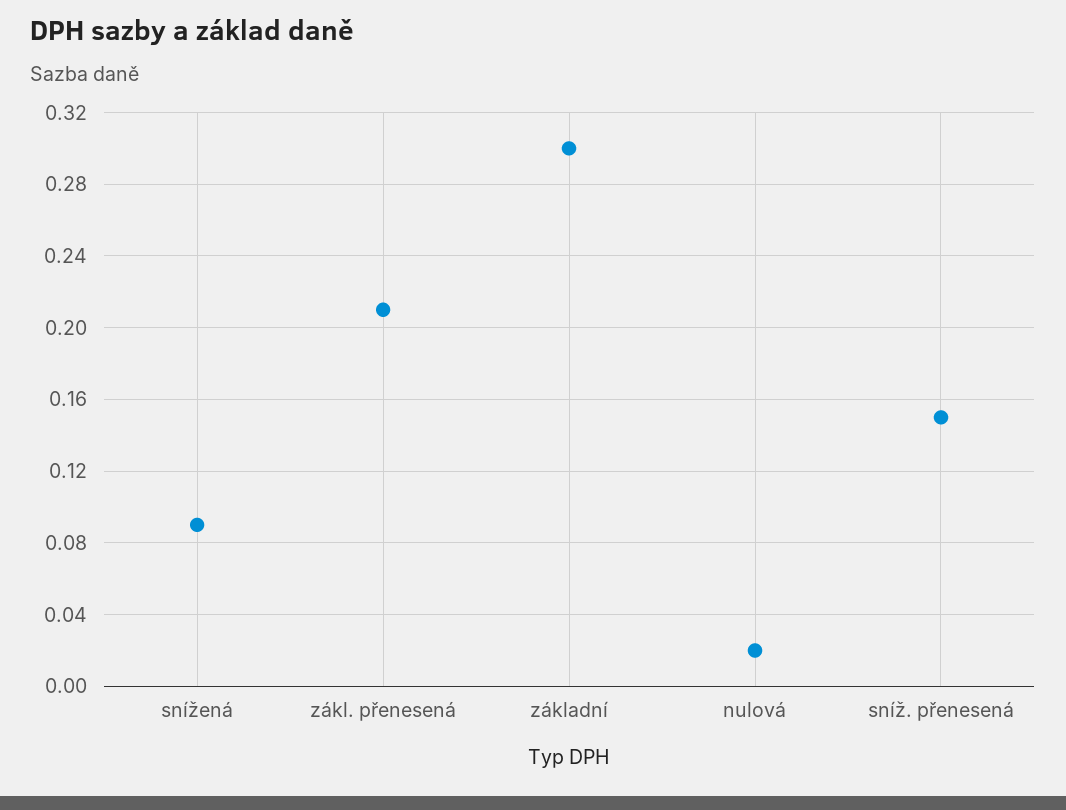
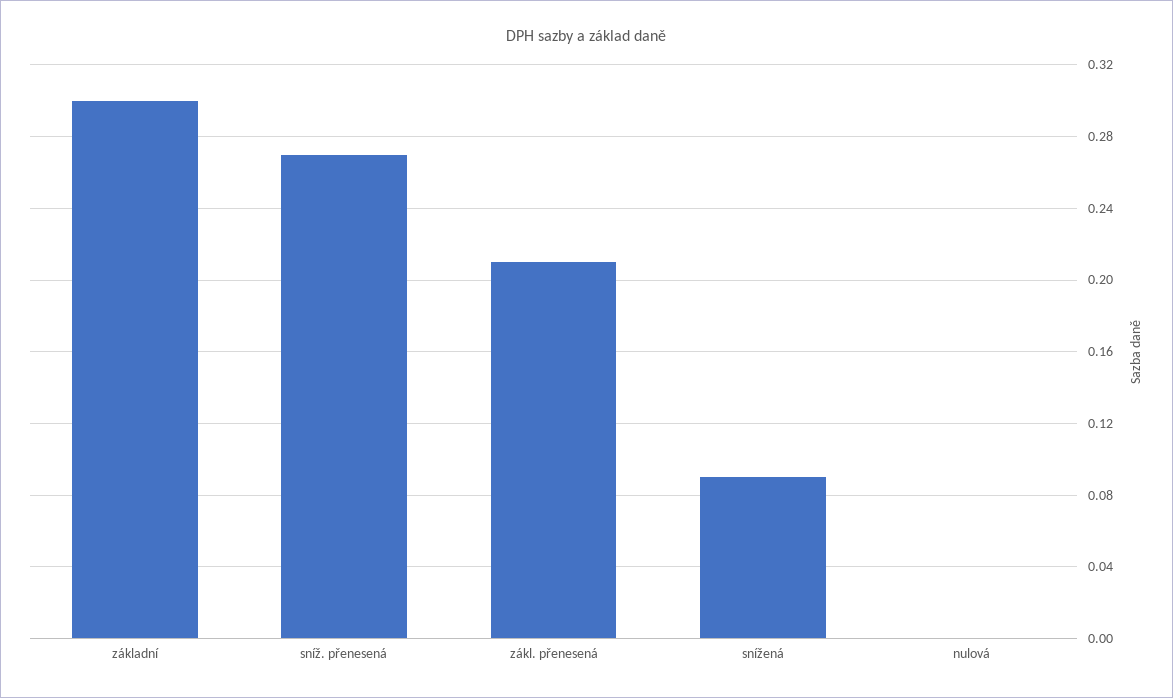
  {
    "snížená": 0.09,
    "zákl. přenesená": 0.21,
    "základní": 0.3,
-   "nulová": 0.02,
+   "nulová": 0,
-   "sníž. přenesená": 0.15
+   "sníž. přenesená": 0.27
  }

